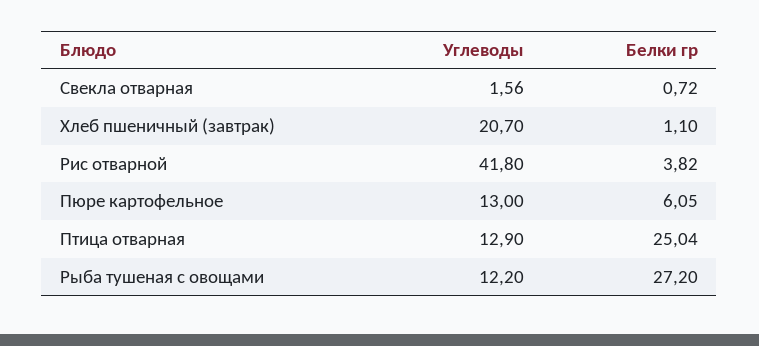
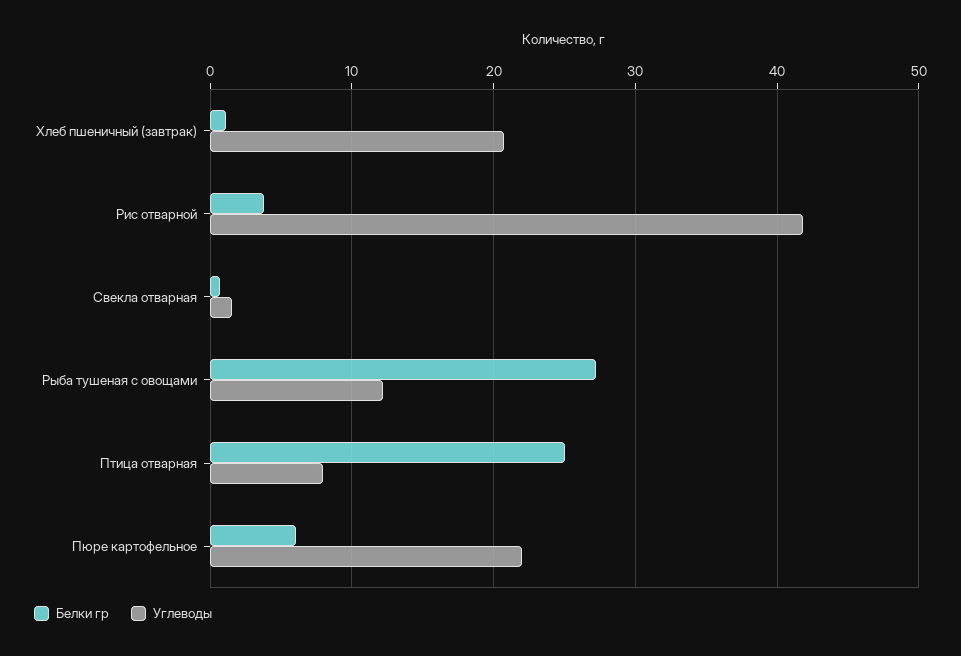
  {
    "Углеводы": {
      "Свекла отварная": 1.56,
      "Хлеб пшеничный (завтрак)": 20.7,
      "Рис отварной": 41.8,
-     "Пюре картофельное": 13,
+     "Пюре картофельное": 22,
-     "Птица отварная": 12.9,
+     "Птица отварная": 8,
      "Рыба тушеная с овощами": 12.2
    },
    "Белки гр": {
      "Свекла отварная": 0.72,
      "Хлеб пшеничный (завтрак)": 1.1,
      "Рис отварной": 3.82,
      "Пюре картофельное": 6.05,
      "Птица отварная": 25.04,
      "Рыба тушеная с овощами": 27.2
    }
  }

